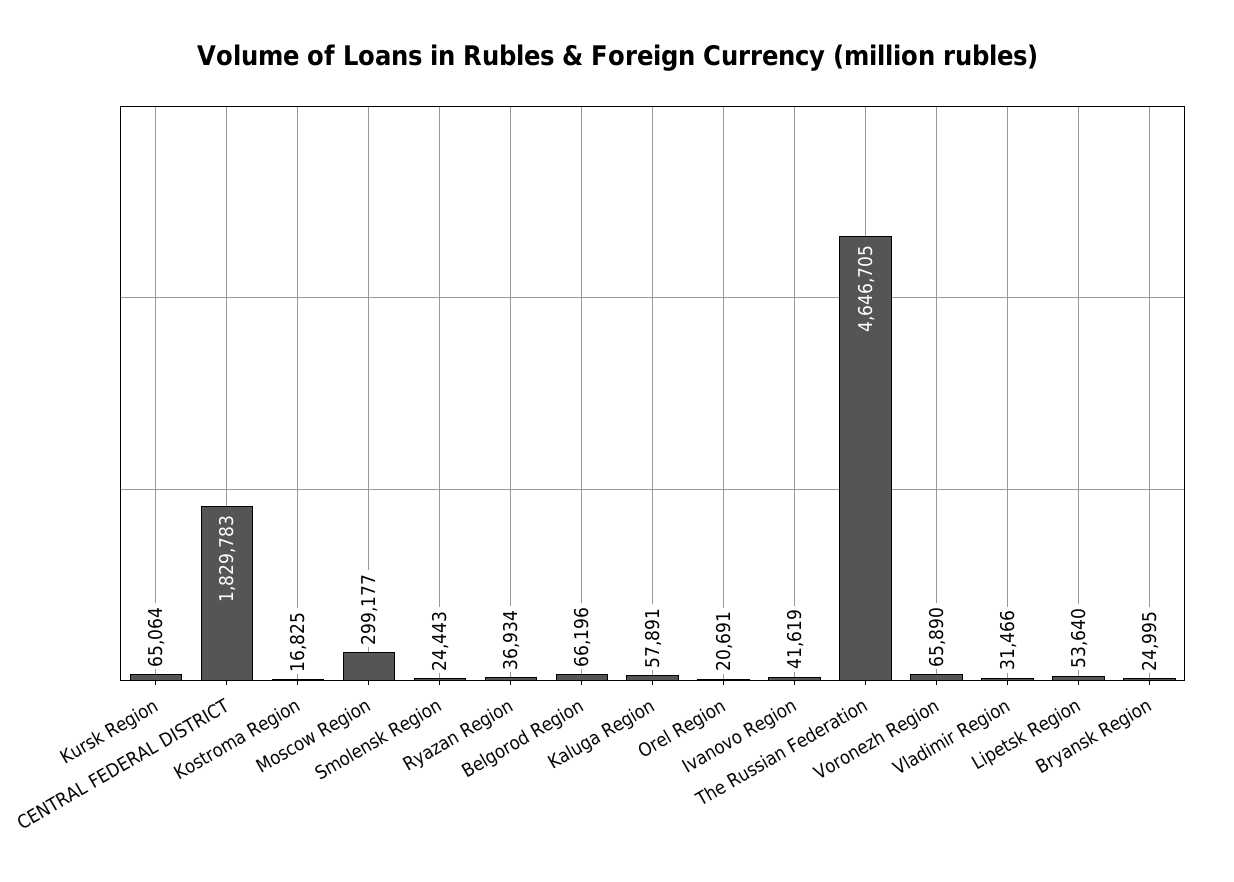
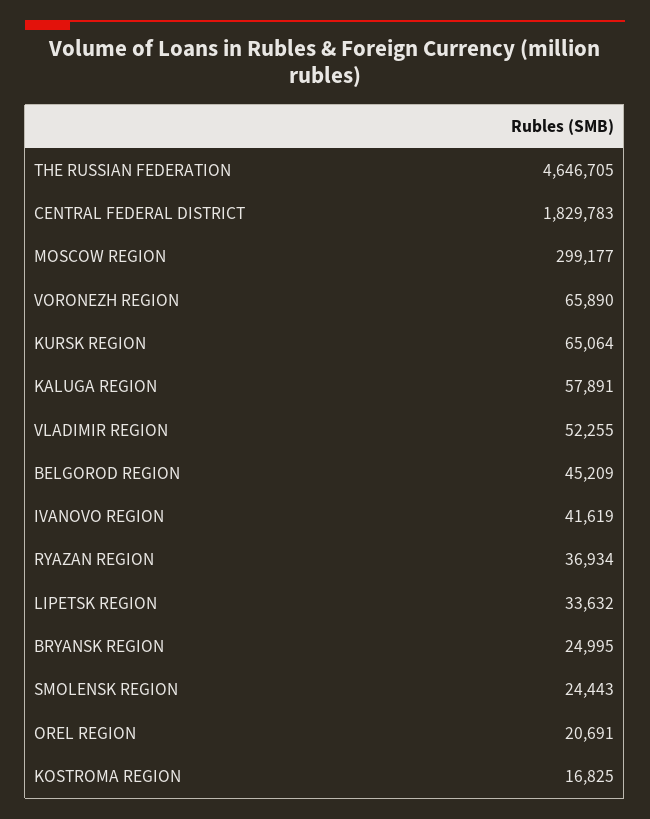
  {
    "Kursk Region": 65064,
    "CENTRAL FEDERAL DISTRICT": 1829783,
    "Kostroma Region": 16825,
    "Moscow Region": 299177,
    "Smolensk Region": 24443,
    "Ryazan Region": 36934,
-   "Belgorod Region": 66196,
+   "Belgorod Region": 45209,
    "Kaluga Region": 57891,
    "Orel Region": 20691,
    "Ivanovo Region": 41619,
    "The Russian Federation": 4646705,
    "Voronezh Region": 65890,
-   "Vladimir Region": 31466,
+   "Vladimir Region": 52255,
-   "Lipetsk Region": 53640,
+   "Lipetsk Region": 33632,
    "Bryansk Region": 24995
  }

